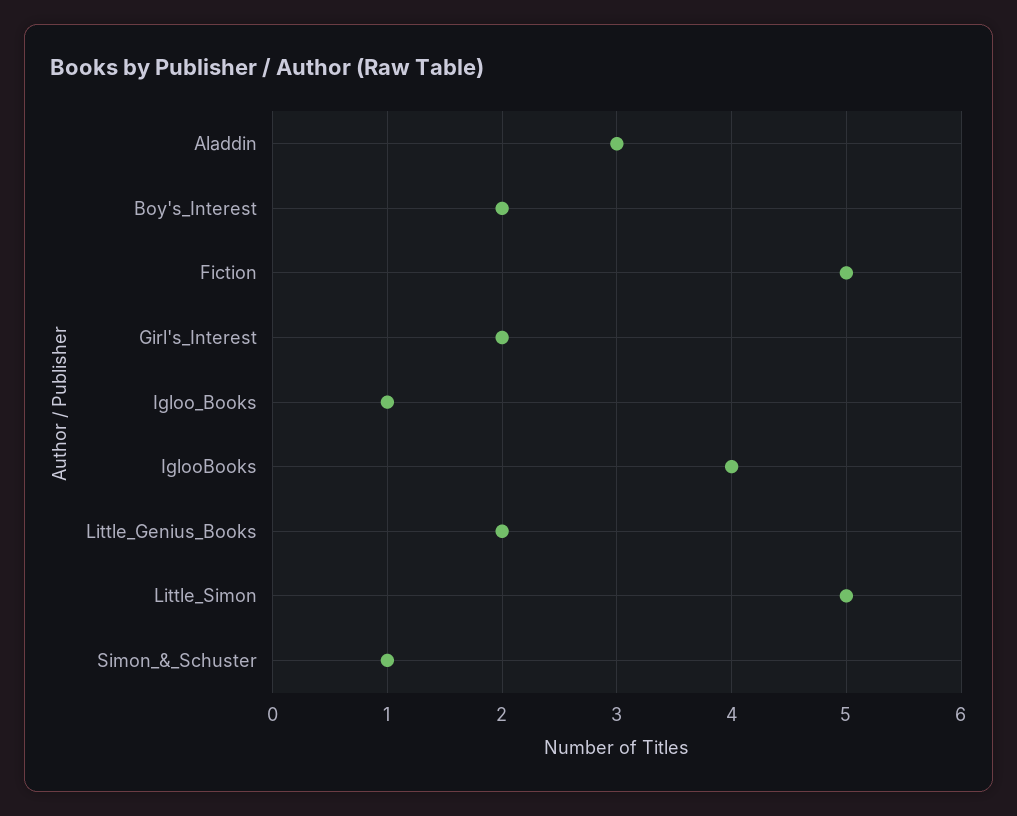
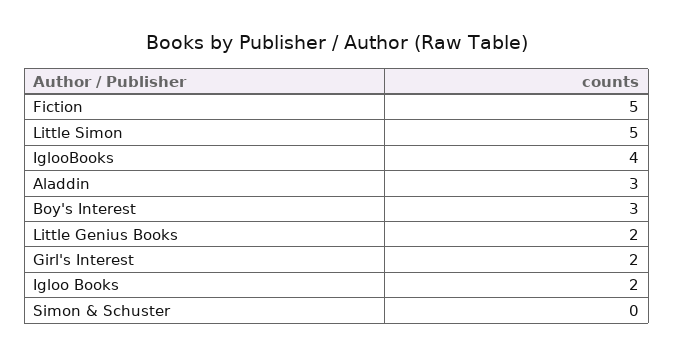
  {
    "Aladdin": 3,
-   "Boy's_Interest": 2,
+   "Boy's_Interest": 3,
    "Fiction": 5,
    "Girl's_Interest": 2,
-   "Igloo_Books": 1,
+   "Igloo_Books": 2,
    "IglooBooks": 4,
    "Little_Genius_Books": 2,
    "Little_Simon": 5,
-   "Simon_&_Schuster": 1
+   "Simon_&_Schuster": 0
  }

